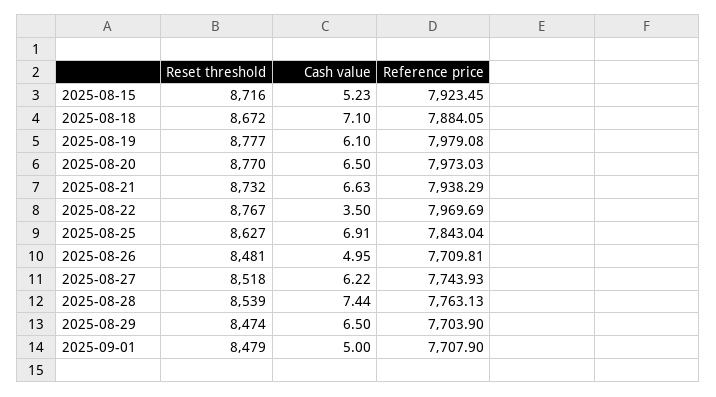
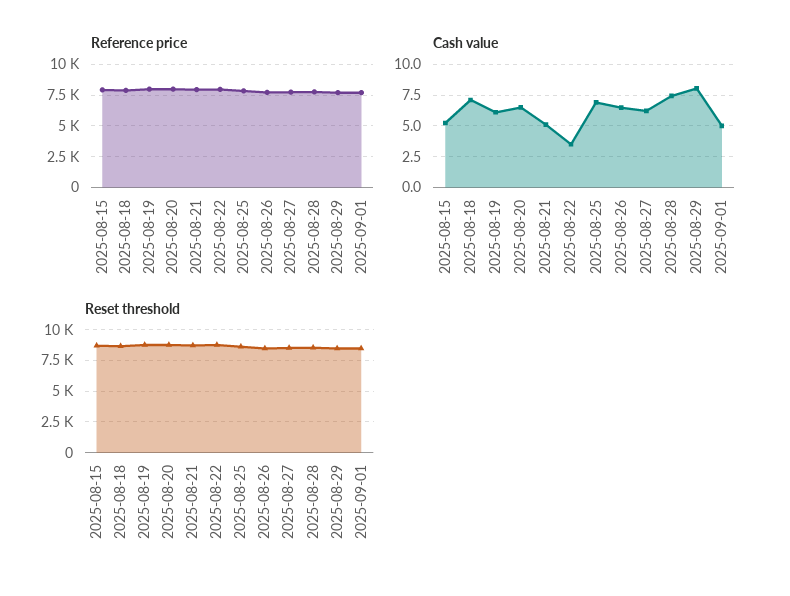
  {
    "Reset threshold": {
      "2025-08-15": 8716,
      "2025-08-18": 8672,
      "2025-08-19": 8777,
      "2025-08-20": 8770,
      "2025-08-21": 8732,
      "2025-08-22": 8767,
      "2025-08-25": 8627,
      "2025-08-26": 8481,
      "2025-08-27": 8518,
      "2025-08-28": 8539,
      "2025-08-29": 8474,
      "2025-09-01": 8479
    },
    "Cash value": {
      "2025-08-15": 5.23,
      "2025-08-18": 7.1,
      "2025-08-19": 6.1,
      "2025-08-20": 6.5,
-     "2025-08-21": 6.63,
+     "2025-08-21": 5,
      "2025-08-22": 3.5,
      "2025-08-25": 6.91,
-     "2025-08-26": 4.95,
+     "2025-08-26": 6.5,
      "2025-08-27": 6.22,
      "2025-08-28": 7.44,
-     "2025-08-29": 6.5,
+     "2025-08-29": 8,
      "2025-09-01": 5
    },
    "Reference price": {
      "2025-08-15": 7923.45,
      "2025-08-18": 7884.05,
      "2025-08-19": 7979.08,
      "2025-08-20": 7973.03,
      "2025-08-21": 7938.29,
      "2025-08-22": 7969.69,
      "2025-08-25": 7843.04,
      "2025-08-26": 7709.81,
      "2025-08-27": 7743.93,
      "2025-08-28": 7763.13,
      "2025-08-29": 7703.9,
      "2025-09-01": 7707.9
    }
  }

